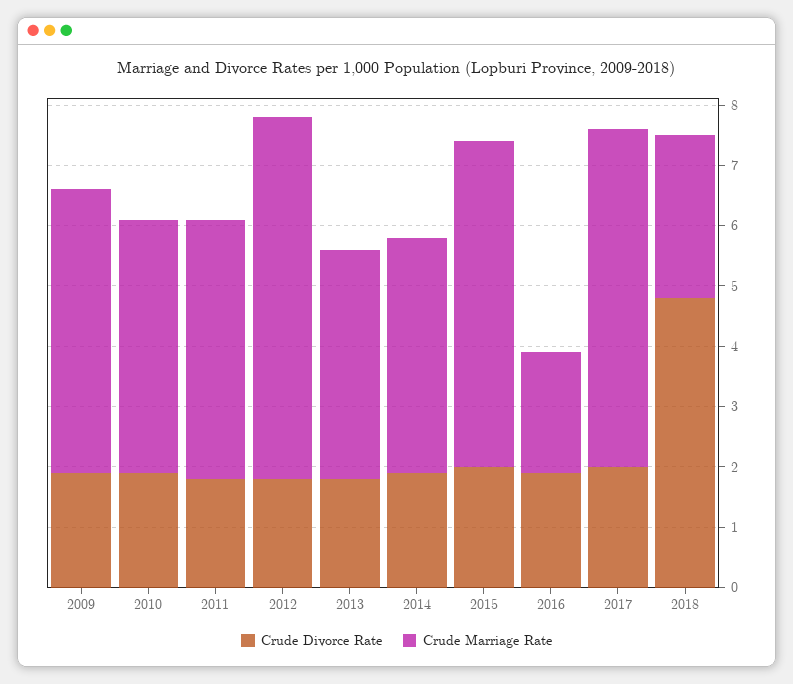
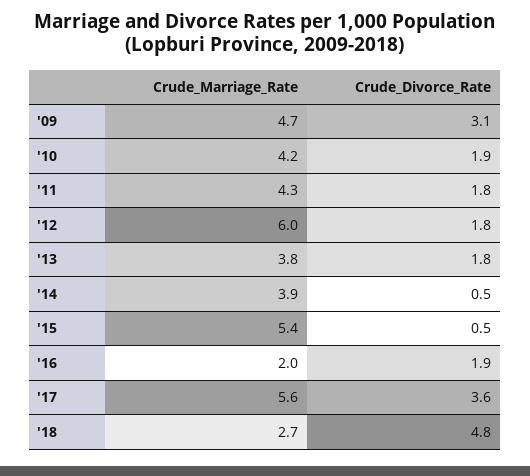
  {
    "Crude Divorce Rate": {
-     "2009": 2,
+     "2009": 3.1,
      "2010": 1.9,
      "2011": 1.8,
      "2012": 1.8,
      "2013": 1.8,
-     "2014": 2,
+     "2014": 0.5,
-     "2015": 2,
+     "2015": 0.5,
      "2016": 1.9,
-     "2017": 2,
+     "2017": 3.6,
      "2018": 4.8
    },
    "Crude Marriage Rate": {
      "2009": 4.7,
      "2010": 4.2,
      "2011": 4.3,
      "2012": 6,
      "2013": 3.8,
      "2014": 3.9,
      "2015": 5.4,
      "2016": 2,
      "2017": 5.6,
      "2018": 2.7
    }
  }

